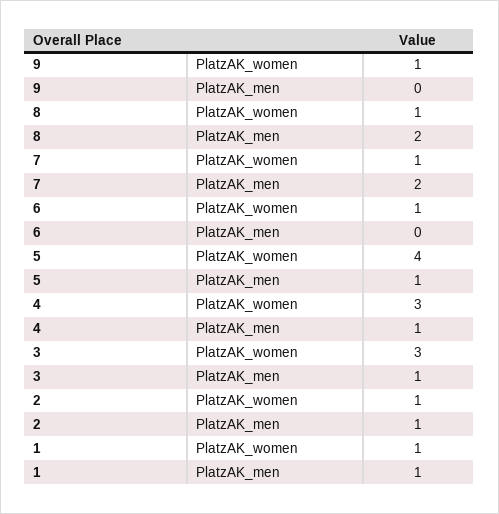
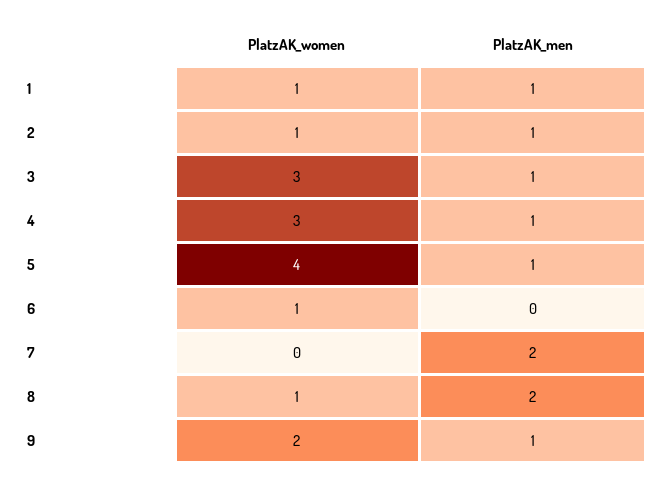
  {
    "9": {
-     "PlatzAK_women": 1,
+     "PlatzAK_women": 2,
-     "PlatzAK_men": 0
+     "PlatzAK_men": 1
    },
    "8": {
      "PlatzAK_women": 1,
      "PlatzAK_men": 2
    },
    "7": {
-     "PlatzAK_women": 1,
+     "PlatzAK_women": 0,
      "PlatzAK_men": 2
    },
    "6": {
      "PlatzAK_women": 1,
      "PlatzAK_men": 0
    },
    "5": {
      "PlatzAK_women": 4,
      "PlatzAK_men": 1
    },
    "4": {
      "PlatzAK_women": 3,
      "PlatzAK_men": 1
    },
    "3": {
      "PlatzAK_women": 3,
      "PlatzAK_men": 1
    },
    "2": {
      "PlatzAK_women": 1,
      "PlatzAK_men": 1
    },
    "1": {
      "PlatzAK_women": 1,
      "PlatzAK_men": 1
    }
  }

